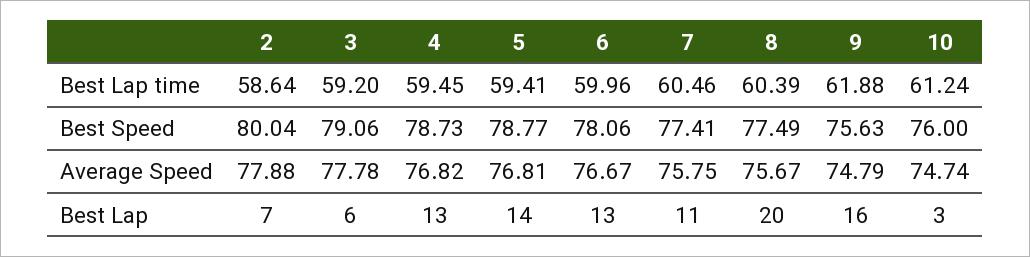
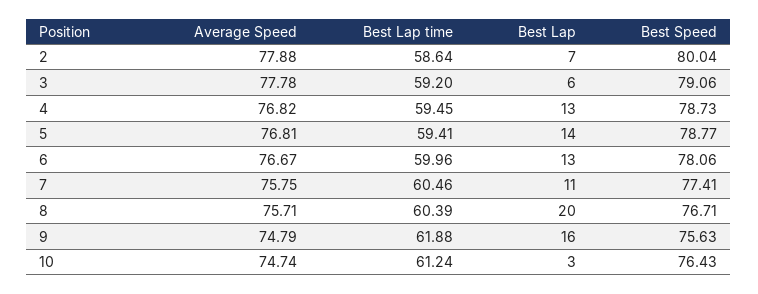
  {
    "2": {
      "Best Lap time": 58.64,
      "Best Speed": 80.04,
      "Average Speed": 77.88,
      "Best Lap": 7
    },
    "3": {
      "Best Lap time": 59.2,
      "Best Speed": 79.06,
      "Average Speed": 77.78,
      "Best Lap": 6
    },
    "4": {
      "Best Lap time": 59.45,
      "Best Speed": 78.73,
      "Average Speed": 76.82,
      "Best Lap": 13
    },
    "5": {
      "Best Lap time": 59.41,
      "Best Speed": 78.77,
      "Average Speed": 76.81,
      "Best Lap": 14
    },
    "6": {
      "Best Lap time": 59.96,
      "Best Speed": 78.06,
      "Average Speed": 76.67,
      "Best Lap": 13
    },
    "7": {
      "Best Lap time": 60.46,
      "Best Speed": 77.41,
      "Average Speed": 75.75,
      "Best Lap": 11
    },
    "8": {
      "Best Lap time": 60.39,
-     "Best Speed": 77.49,
+     "Best Speed": 76.71,
-     "Average Speed": 75.67,
+     "Average Speed": 75.71,
      "Best Lap": 20
    },
    "9": {
      "Best Lap time": 61.88,
      "Best Speed": 75.63,
      "Average Speed": 74.79,
      "Best Lap": 16
    },
    "10": {
      "Best Lap time": 61.24,
-     "Best Speed": 76,
+     "Best Speed": 76.43,
      "Average Speed": 74.74,
      "Best Lap": 3
    }
  }

